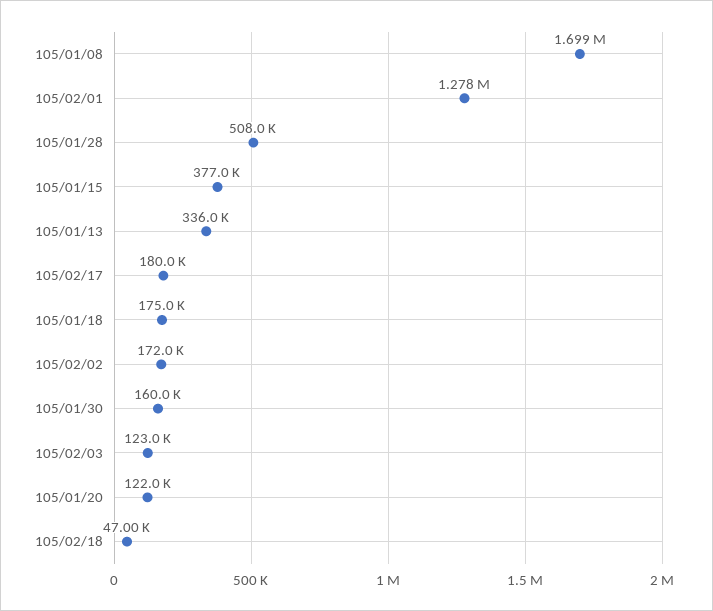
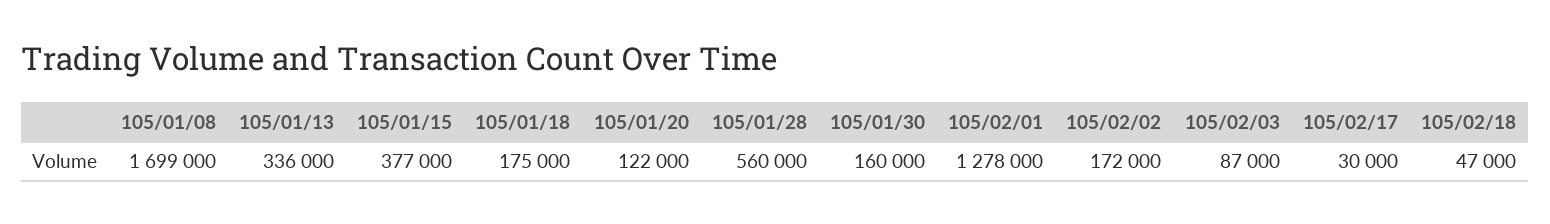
  {
    "105/01/08": 1699000,
    "105/02/01": 1278000,
-   "105/01/28": 508000,
+   "105/01/28": 560000,
    "105/01/15": 377000,
    "105/01/13": 336000,
-   "105/02/17": 180000,
+   "105/02/17": 30000,
    "105/01/18": 175000,
    "105/02/02": 172000,
    "105/01/30": 160000,
-   "105/02/03": 123000,
+   "105/02/03": 87000,
    "105/01/20": 122000,
    "105/02/18": 47000
  }

